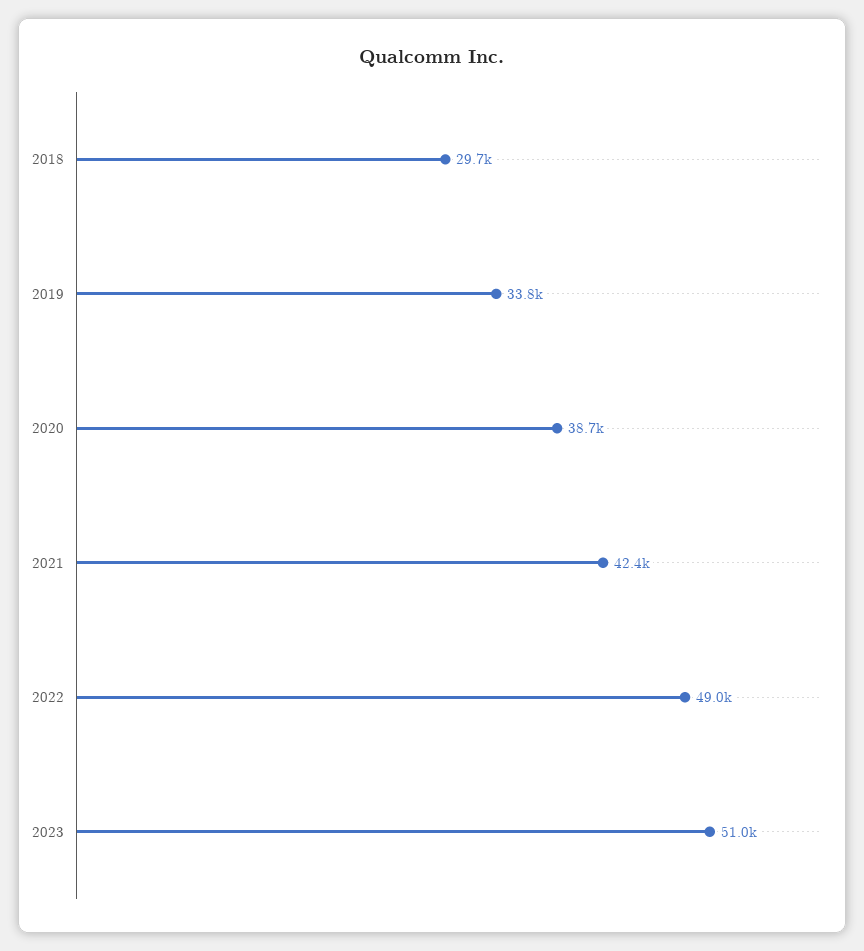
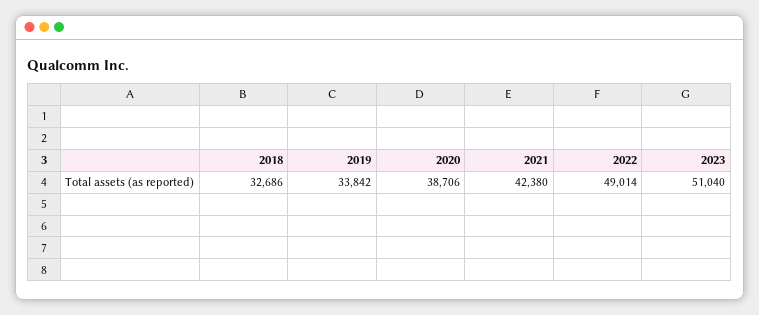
  {
-   "2018": 29700,
+   "2018": 32686,
    "2019": 33842,
    "2020": 38706,
    "2021": 42380,
    "2022": 49014,
    "2023": 51040
  }

